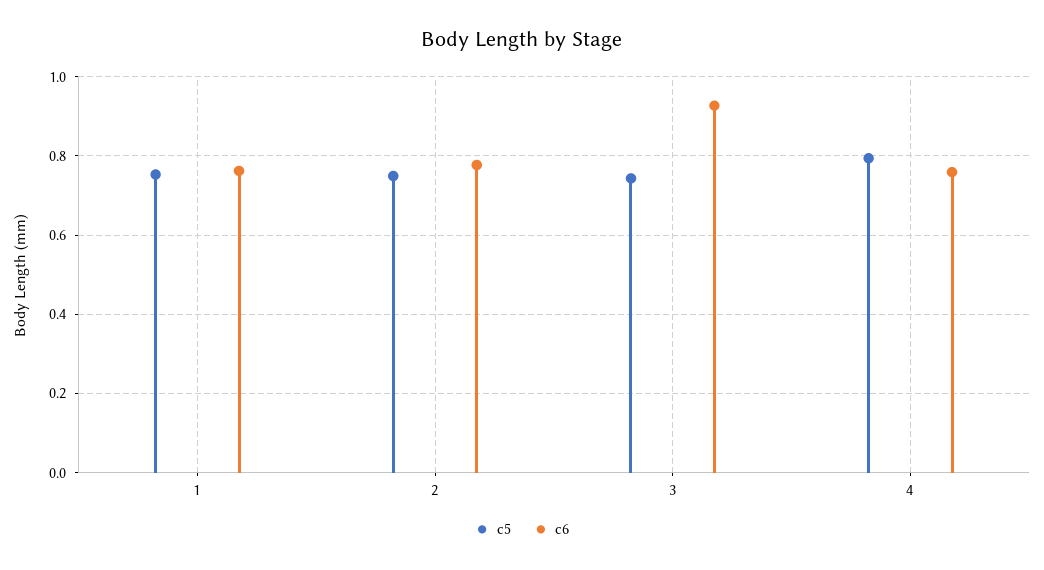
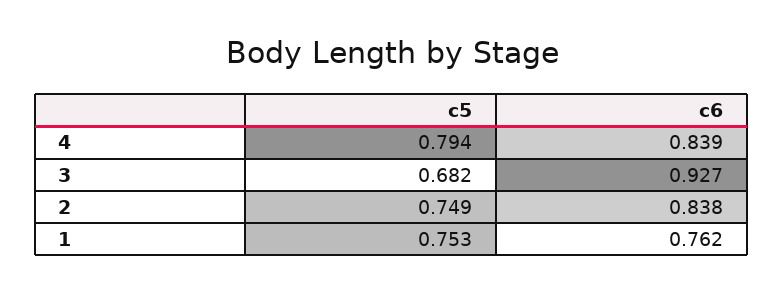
  {
    "c5": {
      "1": 0.753,
      "2": 0.749,
-     "3": 0.74,
+     "3": 0.682,
      "4": 0.794
    },
    "c6": {
      "1": 0.762,
-     "2": 0.78,
+     "2": 0.838,
      "3": 0.927,
-     "4": 0.76
+     "4": 0.839
    }
  }

